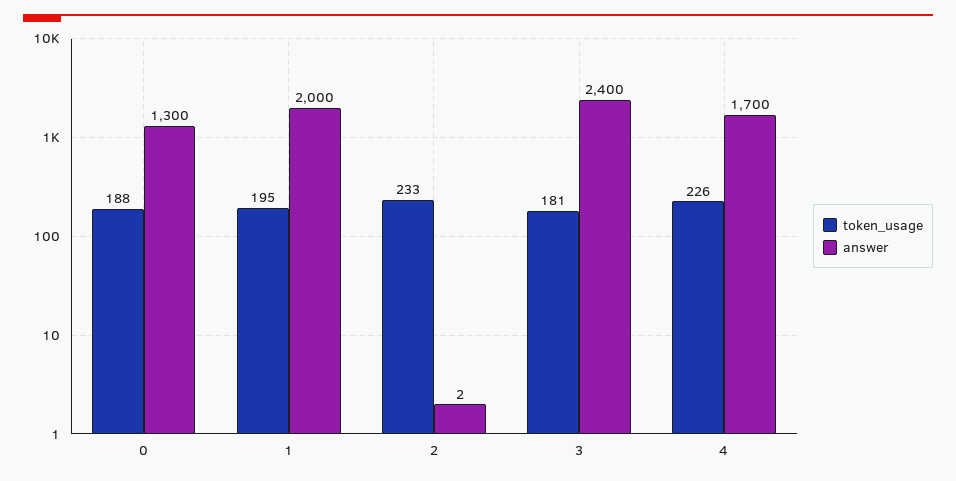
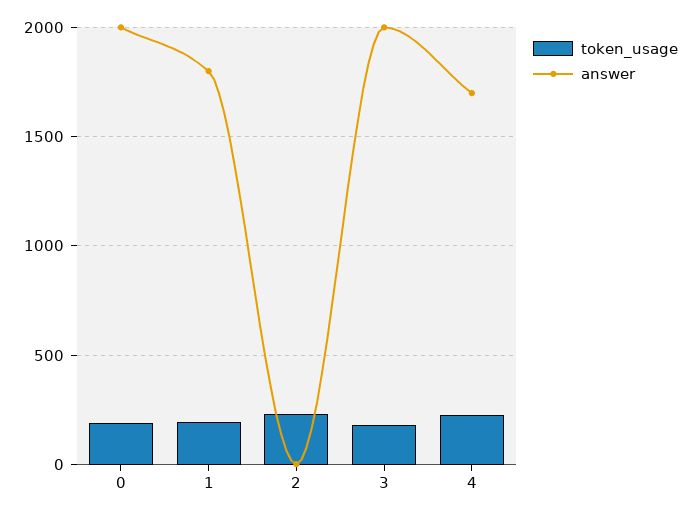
  {
    "token_usage": {
      "0": 188,
      "1": 195,
      "2": 233,
      "3": 181,
      "4": 226
    },
    "answer": {
-     "0": 1300,
+     "0": 2000,
-     "1": 2000,
+     "1": 1800,
      "2": 2,
-     "3": 2400,
+     "3": 2000,
      "4": 1700
    }
  }

